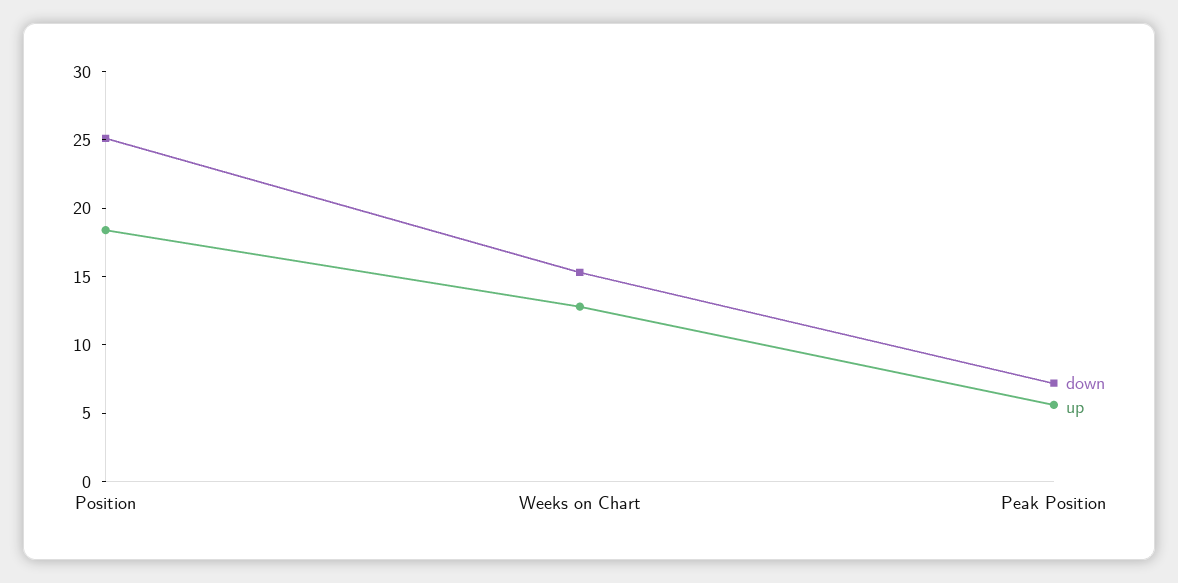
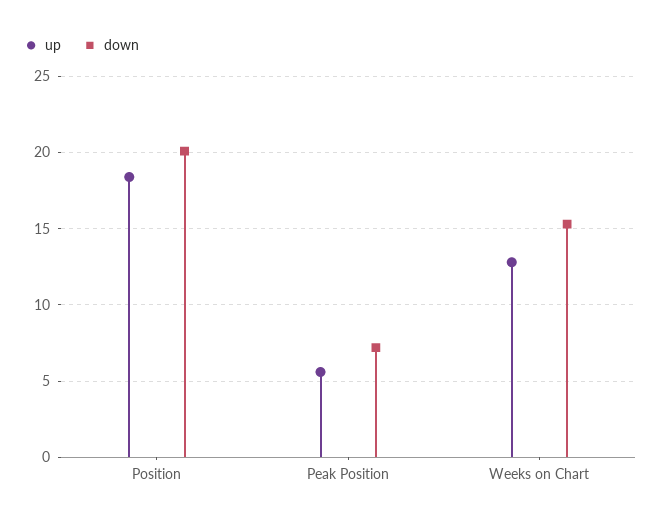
  {
    "down": {
-     "Position": 25,
+     "Position": 20,
      "Weeks on Chart": 15.5,
      "Peak Position": 7
    },
    "up": {
      "Position": 18.5,
      "Weeks on Chart": 13,
      "Peak Position": 5.5
    }
  }

